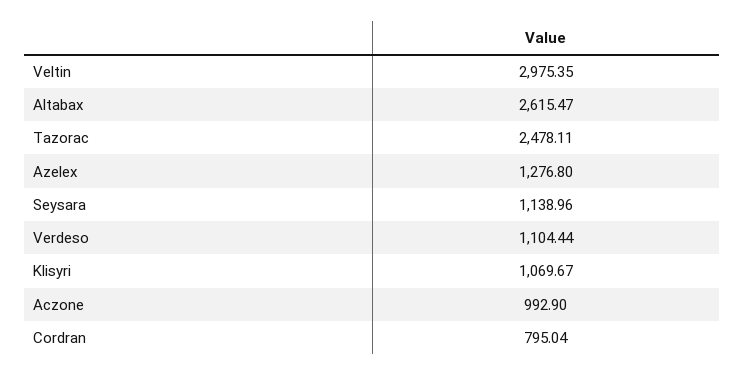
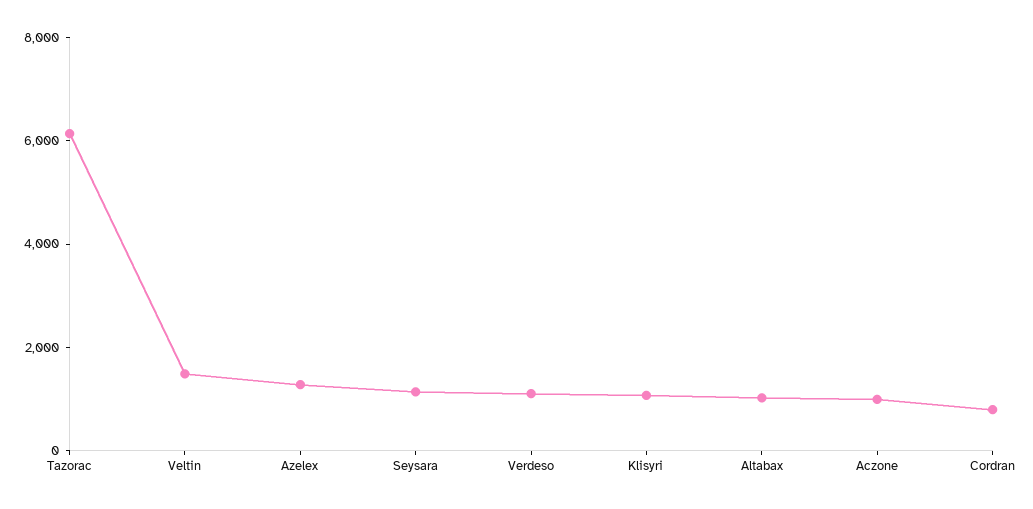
  {
-   "Veltin": 2975.35,
+   "Veltin": 1500,
-   "Altabax": 2615.47,
+   "Altabax": 1000,
-   "Tazorac": 2478.11,
+   "Tazorac": 6000,
    "Azelex": 1276.8,
    "Seysara": 1138.96,
    "Verdeso": 1104.44,
    "Klisyri": 1069.67,
    "Aczone": 992.9,
    "Cordran": 795.04
  }

